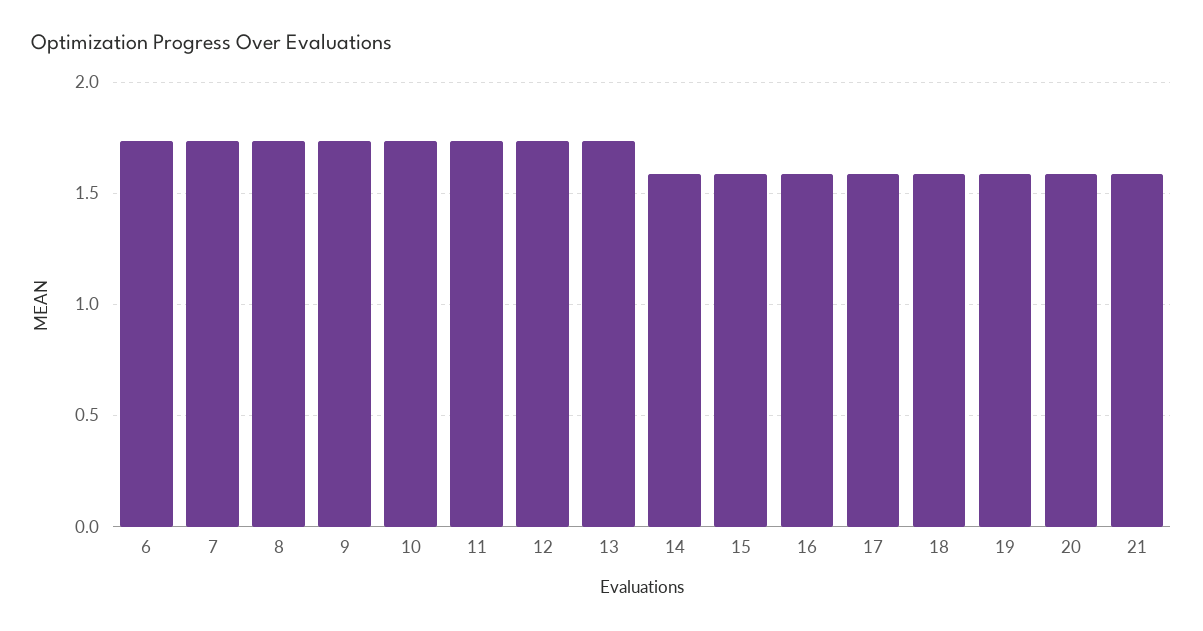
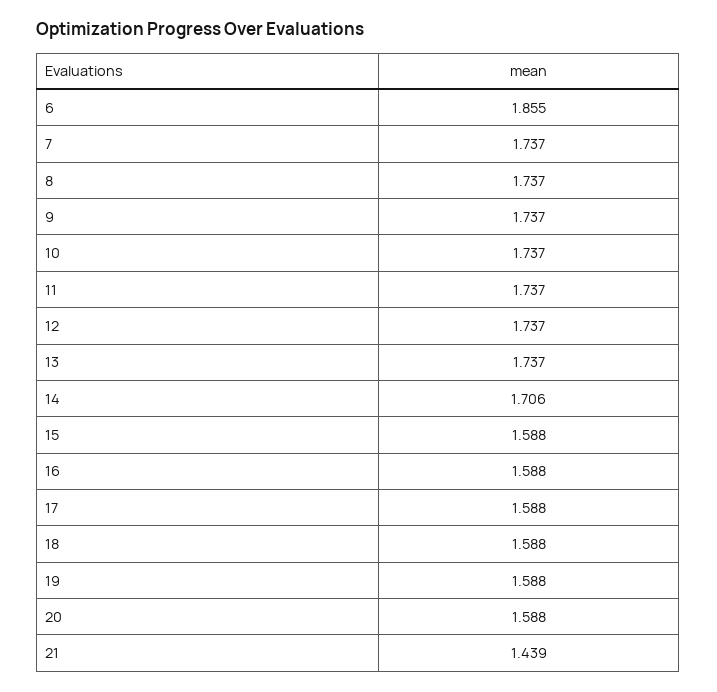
  {
-   "6": 1.75,
+   "6": 1.855,
    "7": 1.737,
    "8": 1.737,
    "9": 1.737,
    "10": 1.737,
    "11": 1.737,
    "12": 1.737,
    "13": 1.737,
-   "14": 1.6,
+   "14": 1.706,
    "15": 1.588,
    "16": 1.588,
    "17": 1.588,
    "18": 1.588,
    "19": 1.588,
    "20": 1.588,
-   "21": 1.6
+   "21": 1.439
  }

